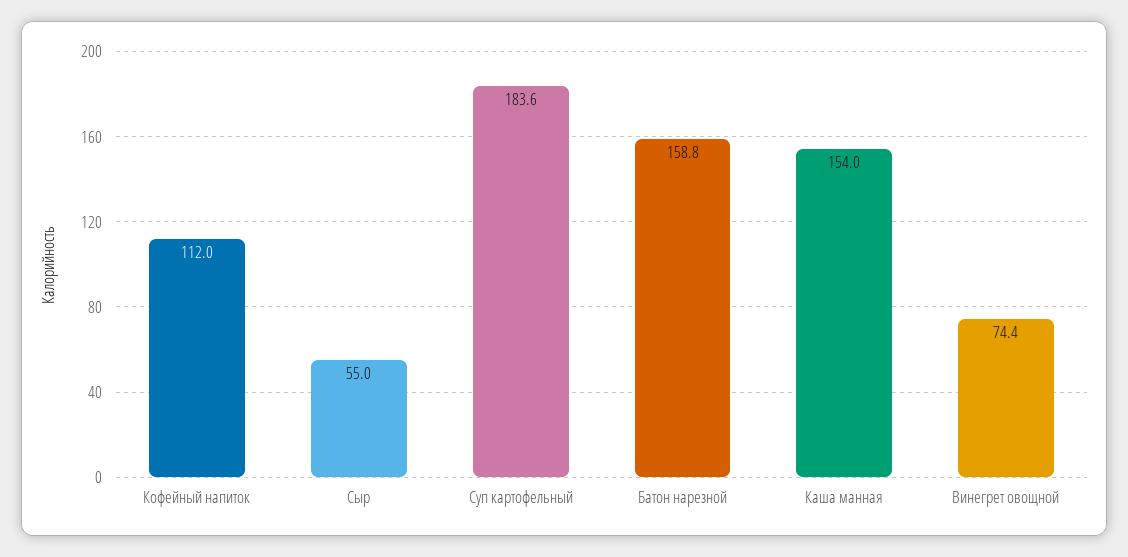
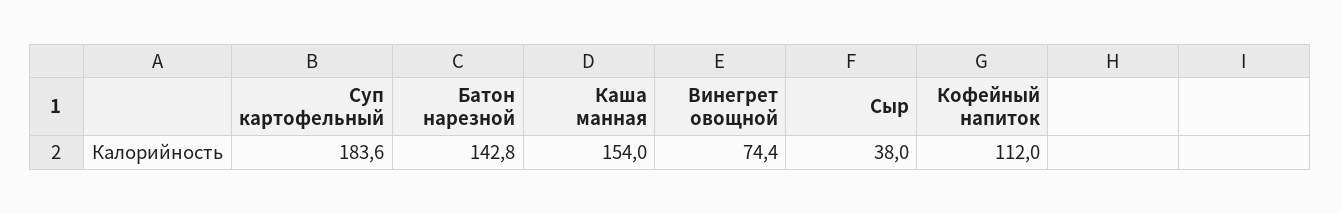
  {
    "Кофейный напиток": 112,
-   "Сыр": 55,
+   "Сыр": 38,
    "Суп картофельный": 183.6,
-   "Батон нарезной": 158.8,
+   "Батон нарезной": 142.8,
    "Каша манная": 154,
    "Винегрет овощной": 74.4
  }

